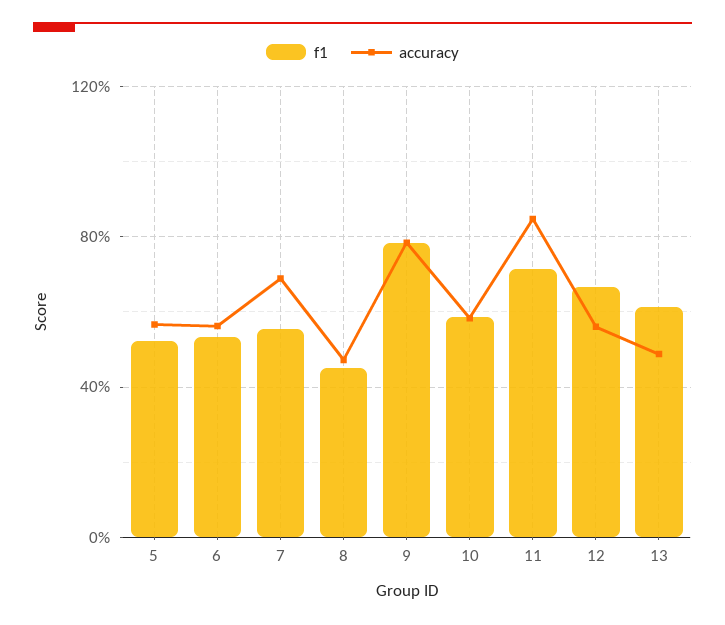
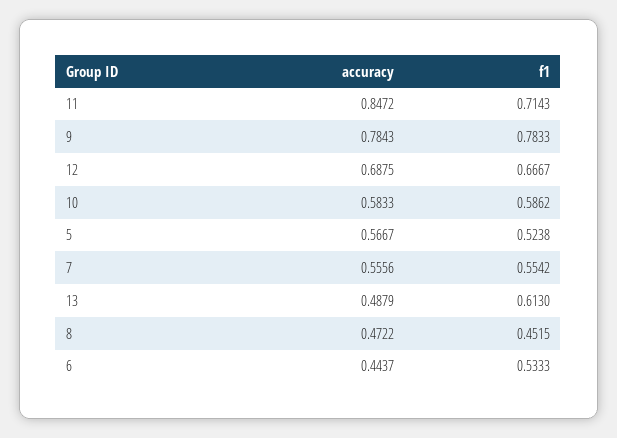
  {
    "f1": {
      "5": 0.5238,
      "6": 0.5333,
      "7": 0.5542,
      "8": 0.4515,
      "9": 0.7833,
      "10": 0.5862,
      "11": 0.7143,
      "12": 0.6667,
      "13": 0.613
    },
    "accuracy": {
      "5": 0.5667,
-     "6": 0.55,
+     "6": 0.4437,
-     "7": 0.7,
+     "7": 0.5556,
      "8": 0.4722,
      "9": 0.7843,
      "10": 0.5833,
      "11": 0.8472,
-     "12": 0.55,
+     "12": 0.6875,
      "13": 0.4879
    }
  }

